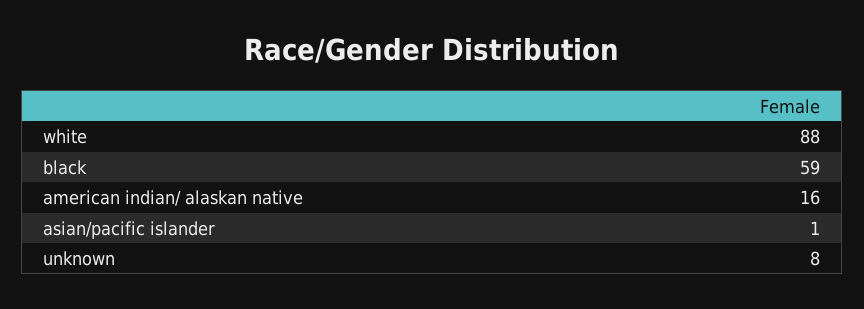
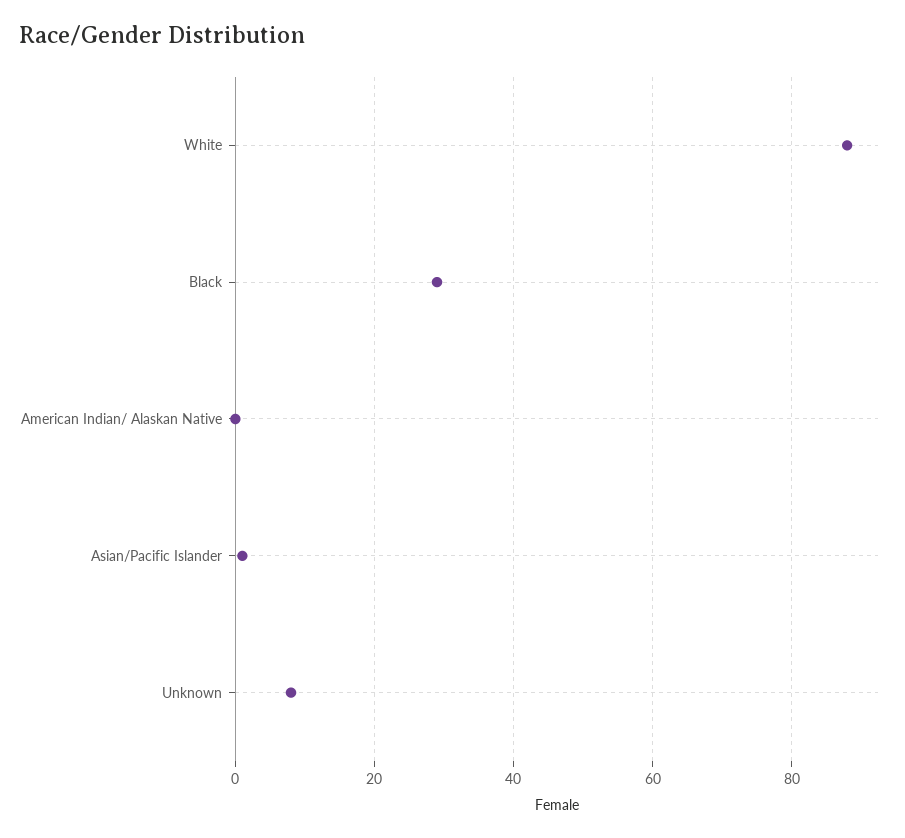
  {
    "white": 88,
-   "black": 59,
+   "black": 30,
-   "american indian/ alaskan native": 16,
+   "american indian/ alaskan native": 0,
    "asian/pacific islander": 1,
    "unknown": 8
  }

